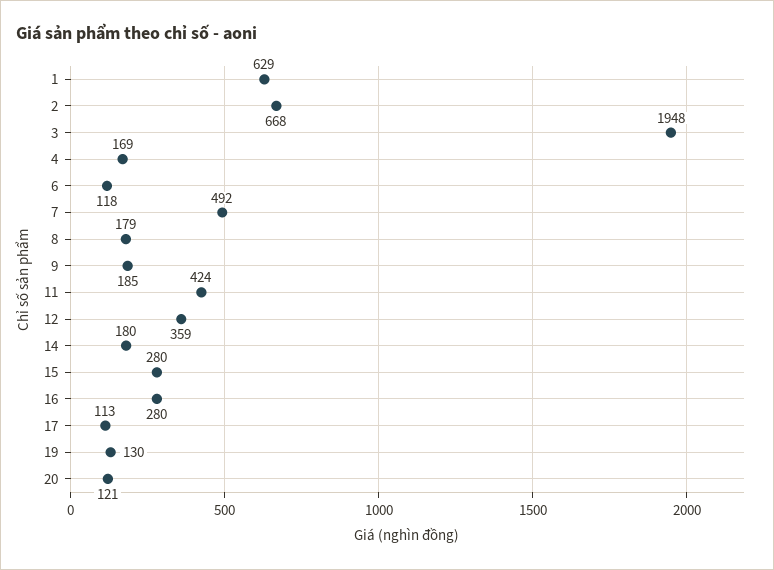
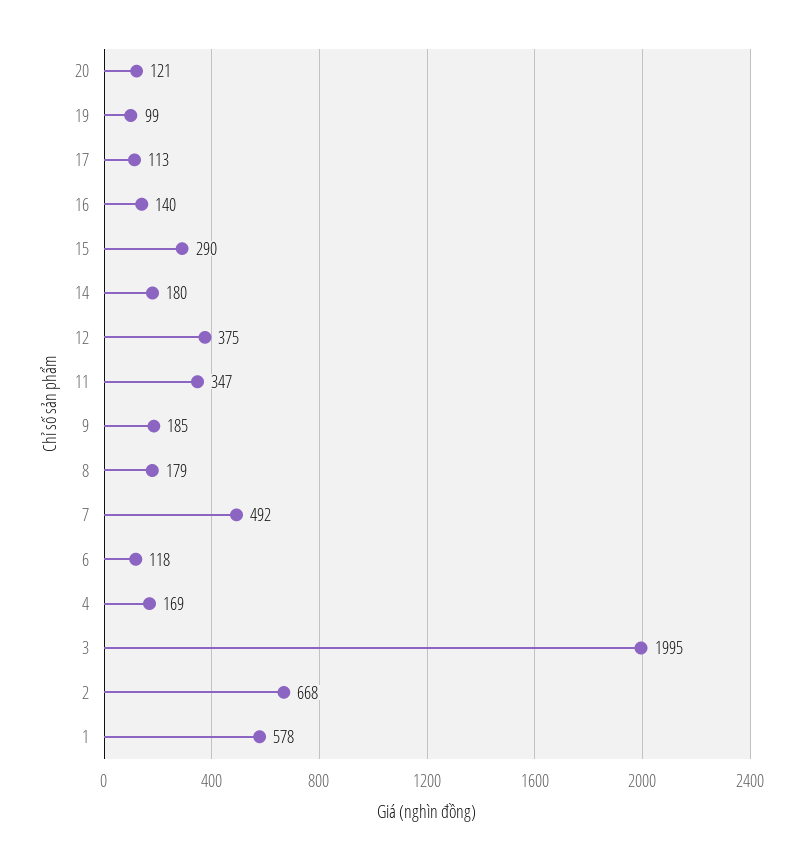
  {
-   "1": 629,
+   "1": 578,
    "2": 668,
-   "3": 1948,
+   "3": 1995,
    "4": 169,
    "6": 118,
    "7": 492,
    "8": 179,
    "9": 185,
-   "11": 424,
+   "11": 347,
-   "12": 359,
+   "12": 375,
    "14": 180,
-   "15": 280,
+   "15": 290,
-   "16": 280,
+   "16": 140,
    "17": 113,
-   "19": 130,
+   "19": 99,
    "20": 121
  }

